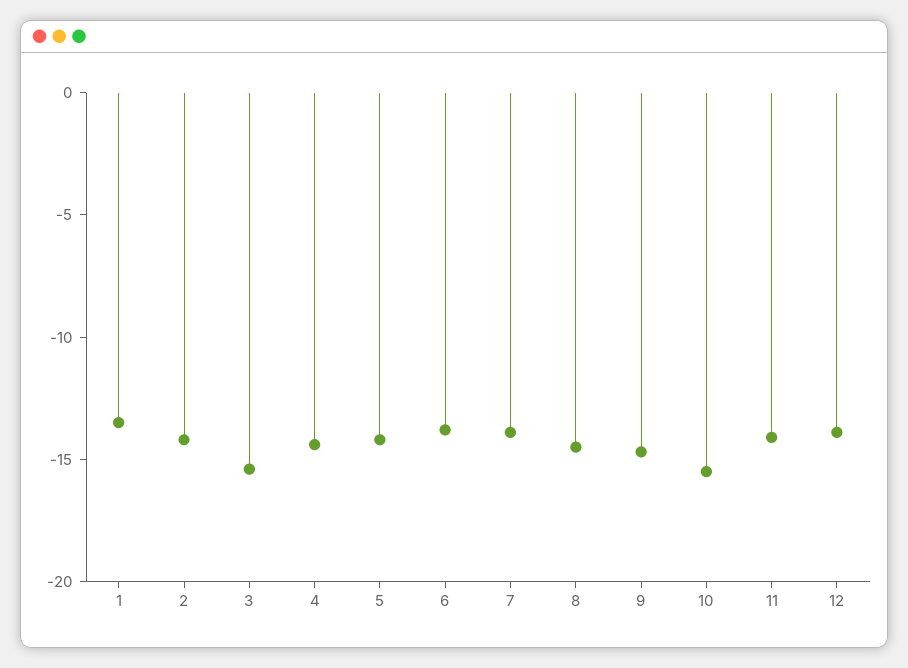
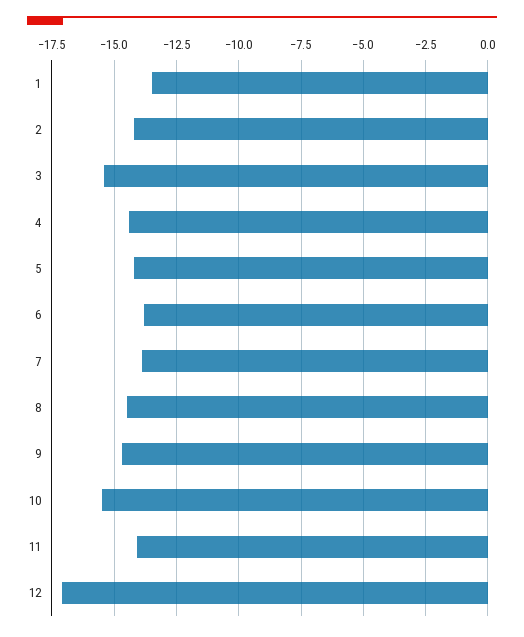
  {
    "1": -13.5,
    "2": -14,
    "3": -15.5,
    "4": -14.5,
    "5": -14,
    "6": -14,
    "7": -14,
    "8": -14.5,
    "9": -14.5,
    "10": -15.5,
    "11": -14,
-   "12": -14
+   "12": -17
  }

